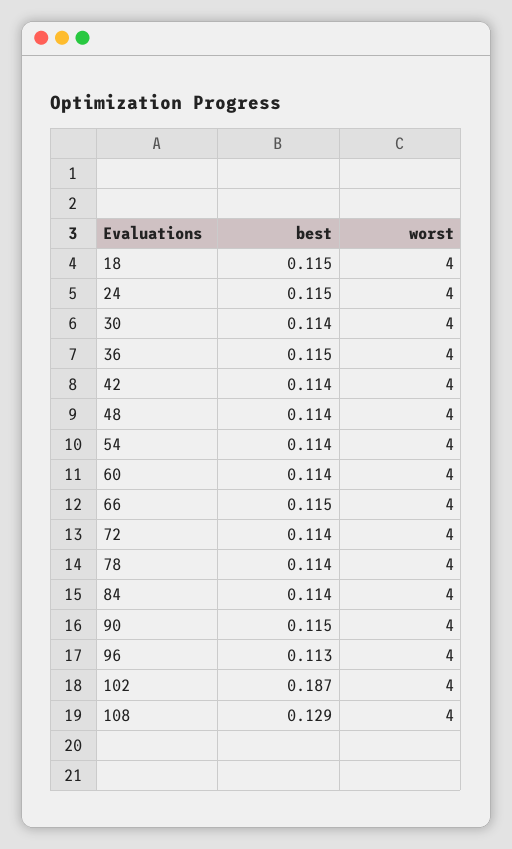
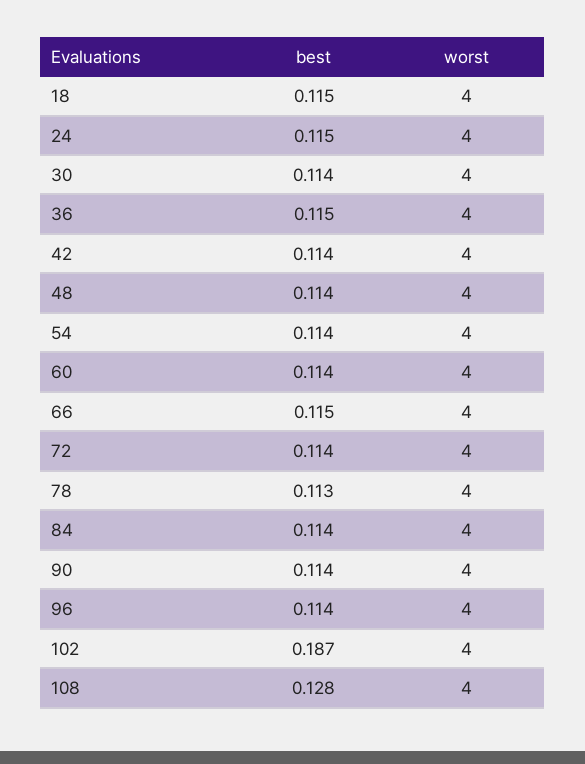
  {
    "best": {
      "18": 0.115,
      "24": 0.115,
      "30": 0.114,
      "36": 0.115,
      "42": 0.114,
      "48": 0.114,
      "54": 0.114,
      "60": 0.114,
      "66": 0.115,
      "72": 0.114,
-     "78": 0.114,
+     "78": 0.113,
      "84": 0.114,
-     "90": 0.115,
+     "90": 0.114,
-     "96": 0.113,
+     "96": 0.114,
      "102": 0.187,
-     "108": 0.129
+     "108": 0.128
    },
    "worst": {
      "18": 4,
      "24": 4,
      "30": 4,
      "36": 4,
      "42": 4,
      "48": 4,
      "54": 4,
      "60": 4,
      "66": 4,
      "72": 4,
      "78": 4,
      "84": 4,
      "90": 4,
      "96": 4,
      "102": 4,
      "108": 4
    }
  }

